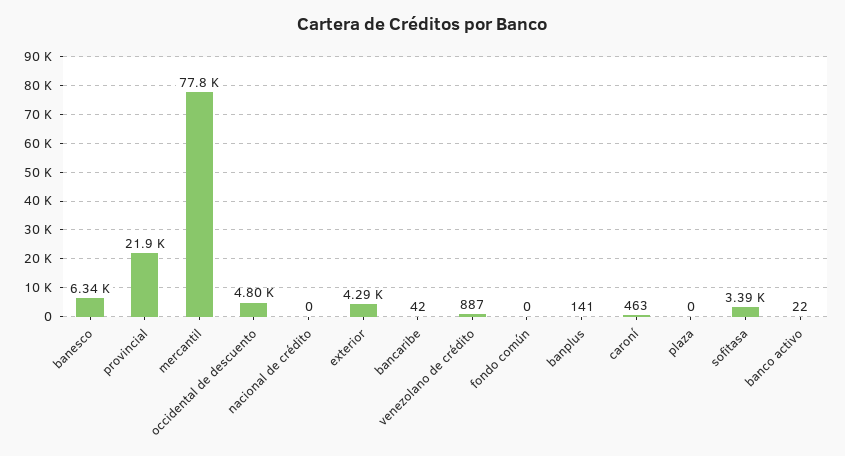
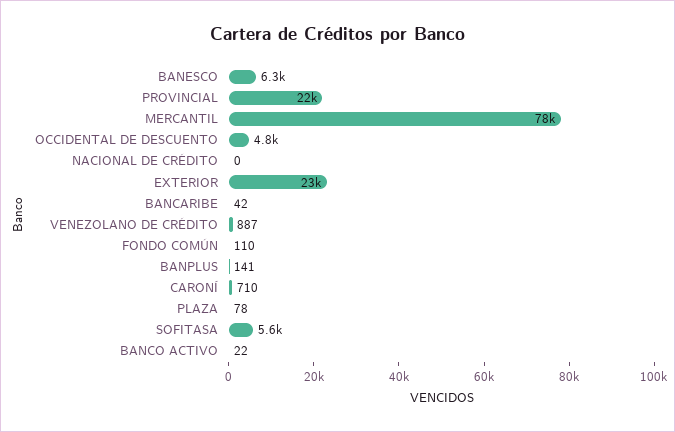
  {
    "banesco": 6340,
    "provincial": 21900,
    "mercantil": 77800,
    "occidental de descuento": 4800,
    "nacional de crédito": 0,
-   "exterior": 4290,
+   "exterior": 23000,
    "bancaribe": 42,
    "venezolano de crédito": 887,
-   "fondo común": 0,
+   "fondo común": 110,
    "banplus": 141,
-   "caroní": 463,
+   "caroní": 710,
-   "plaza": 0,
+   "plaza": 78,
-   "sofitasa": 3390,
+   "sofitasa": 5600,
    "banco activo": 22
  }

